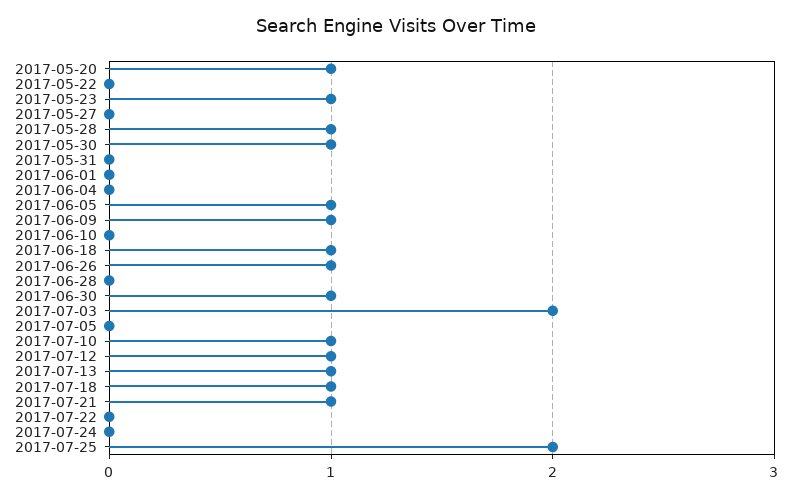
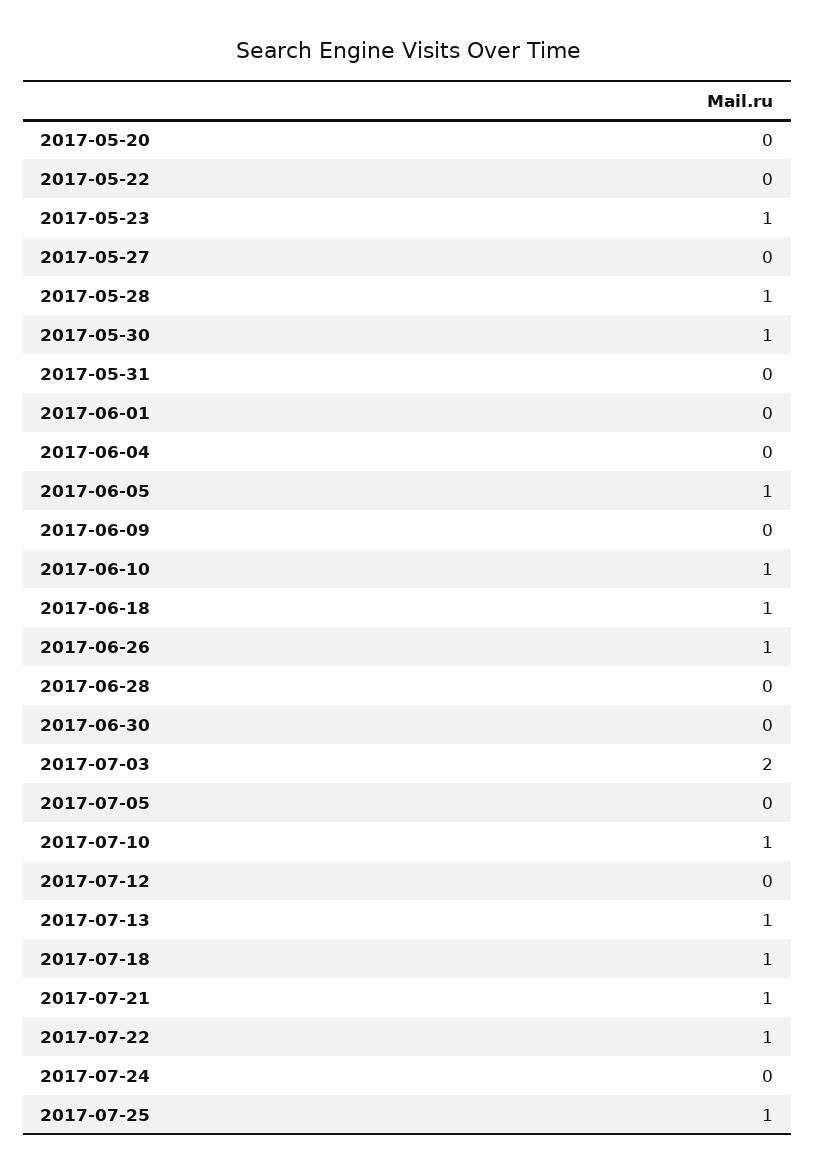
  {
-   "2017-05-20": 1,
+   "2017-05-20": 0,
    "2017-05-22": 0,
    "2017-05-23": 1,
    "2017-05-27": 0,
    "2017-05-28": 1,
    "2017-05-30": 1,
    "2017-05-31": 0,
    "2017-06-01": 0,
    "2017-06-04": 0,
    "2017-06-05": 1,
-   "2017-06-09": 1,
+   "2017-06-09": 0,
-   "2017-06-10": 0,
+   "2017-06-10": 1,
    "2017-06-18": 1,
    "2017-06-26": 1,
    "2017-06-28": 0,
-   "2017-06-30": 1,
+   "2017-06-30": 0,
    "2017-07-03": 2,
    "2017-07-05": 0,
    "2017-07-10": 1,
-   "2017-07-12": 1,
+   "2017-07-12": 0,
    "2017-07-13": 1,
    "2017-07-18": 1,
    "2017-07-21": 1,
-   "2017-07-22": 0,
+   "2017-07-22": 1,
    "2017-07-24": 0,
-   "2017-07-25": 2
+   "2017-07-25": 1
  }

